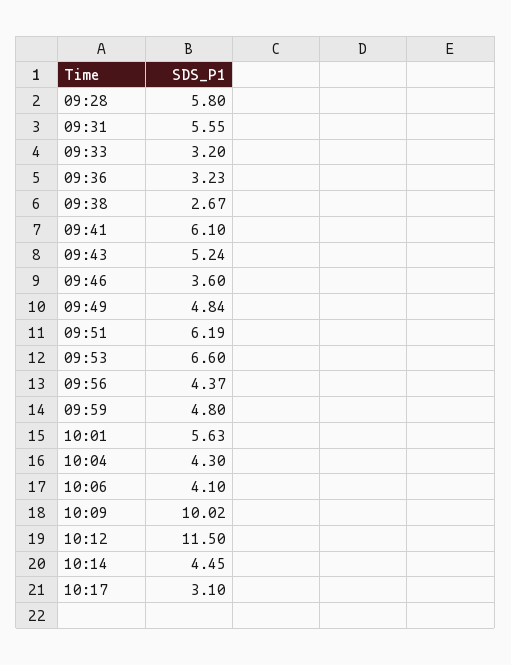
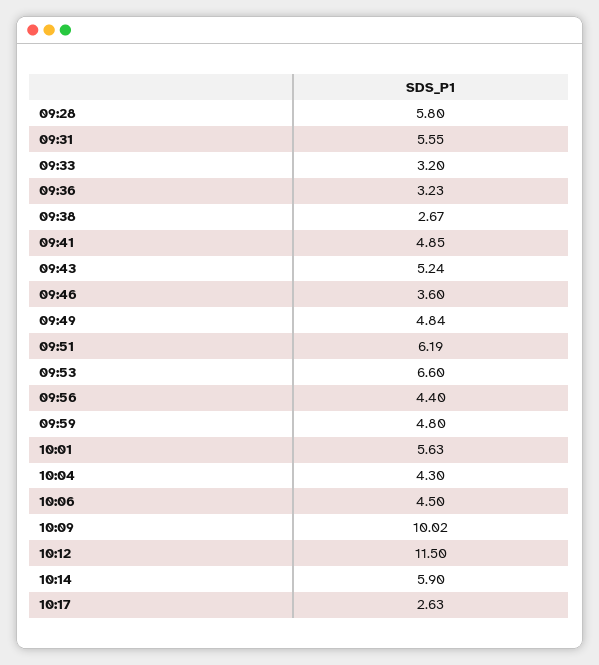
  {
    "09:28": 5.8,
    "09:31": 5.55,
    "09:33": 3.2,
    "09:36": 3.23,
    "09:38": 2.67,
-   "09:41": 6.1,
+   "09:41": 4.85,
    "09:43": 5.24,
    "09:46": 3.6,
    "09:49": 4.84,
    "09:51": 6.19,
    "09:53": 6.6,
-   "09:56": 4.37,
+   "09:56": 4.4,
    "09:59": 4.8,
    "10:01": 5.63,
    "10:04": 4.3,
-   "10:06": 4.1,
+   "10:06": 4.5,
    "10:09": 10.02,
    "10:12": 11.5,
-   "10:14": 4.45,
+   "10:14": 5.9,
-   "10:17": 3.1
+   "10:17": 2.63
  }

